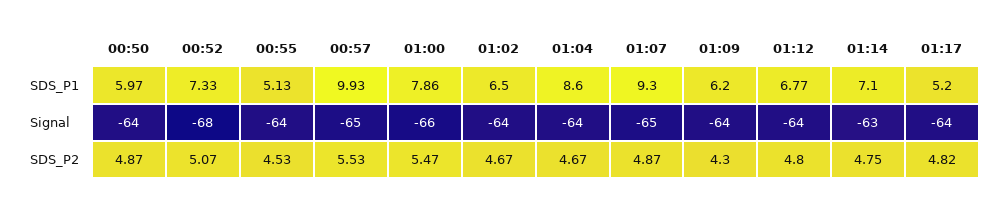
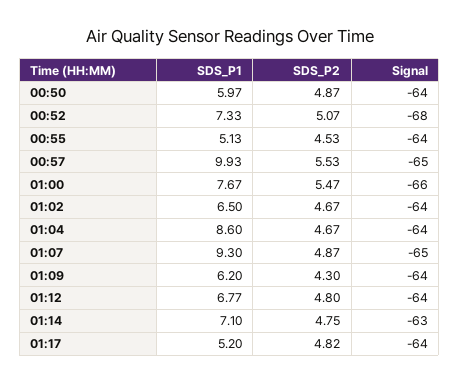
  {
    "00:50": {
      "SDS_P1": 5.97,
      "Signal": -64,
      "SDS_P2": 4.87
    },
    "00:52": {
      "SDS_P1": 7.33,
      "Signal": -68,
      "SDS_P2": 5.07
    },
    "00:55": {
      "SDS_P1": 5.13,
      "Signal": -64,
      "SDS_P2": 4.53
    },
    "00:57": {
      "SDS_P1": 9.93,
      "Signal": -65,
      "SDS_P2": 5.53
    },
    "01:00": {
-     "SDS_P1": 7.86,
+     "SDS_P1": 7.67,
      "Signal": -66,
      "SDS_P2": 5.47
    },
    "01:02": {
      "SDS_P1": 6.5,
      "Signal": -64,
      "SDS_P2": 4.67
    },
    "01:04": {
      "SDS_P1": 8.6,
      "Signal": -64,
      "SDS_P2": 4.67
    },
    "01:07": {
      "SDS_P1": 9.3,
      "Signal": -65,
      "SDS_P2": 4.87
    },
    "01:09": {
      "SDS_P1": 6.2,
      "Signal": -64,
      "SDS_P2": 4.3
    },
    "01:12": {
      "SDS_P1": 6.77,
      "Signal": -64,
      "SDS_P2": 4.8
    },
    "01:14": {
      "SDS_P1": 7.1,
      "Signal": -63,
      "SDS_P2": 4.75
    },
    "01:17": {
      "SDS_P1": 5.2,
      "Signal": -64,
      "SDS_P2": 4.82
    }
  }

